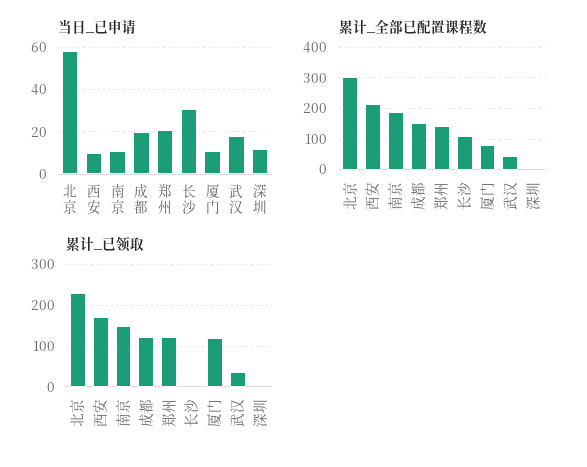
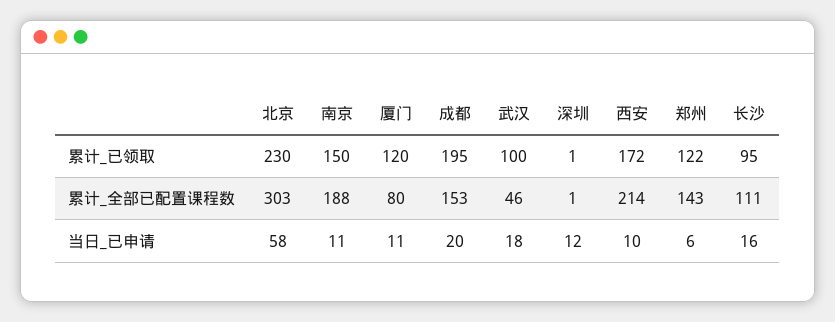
  {
    "当日_已申请": {
      "北京": 58,
      "西安": 10,
      "南京": 11,
      "成都": 20,
-     "郑州": 20,
+     "郑州": 6,
-     "长沙": 30,
+     "长沙": 16,
      "厦门": 11,
      "武汉": 18,
      "深圳": 12
    },
    "累计_全部已配置课程数": {
      "北京": 303,
      "西安": 214,
      "南京": 188,
      "成都": 153,
      "郑州": 143,
      "长沙": 111,
      "厦门": 80,
      "武汉": 46,
      "深圳": 1
    },
    "累计_已领取": {
      "北京": 230,
      "西安": 172,
      "南京": 150,
-     "成都": 120,
+     "成都": 195,
      "郑州": 122,
-     "长沙": 0,
+     "长沙": 95,
      "厦门": 120,
-     "武汉": 40,
+     "武汉": 100,
      "深圳": 1
    }
  }

